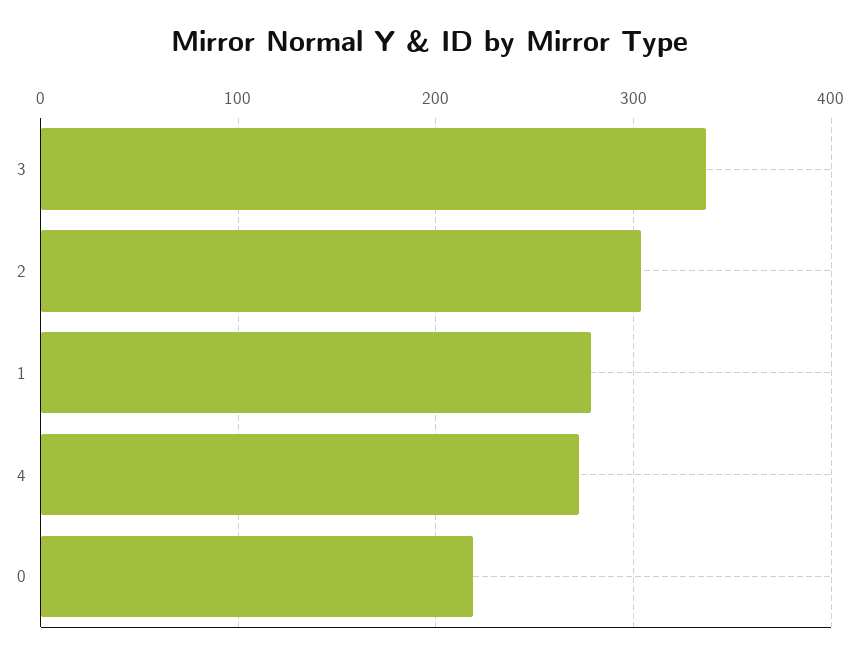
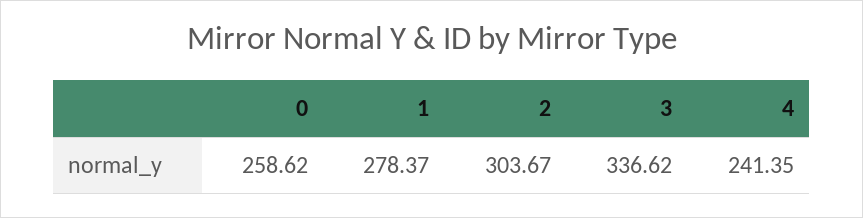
  {
    "3": 336.62,
    "2": 303.67,
    "1": 278.37,
-   "4": 270,
+   "4": 241.35,
-   "0": 220
+   "0": 258.62
  }

